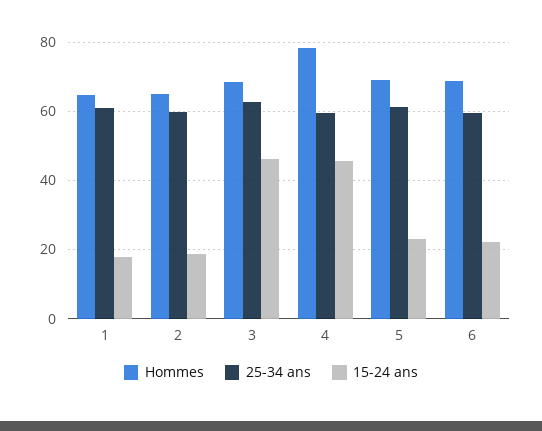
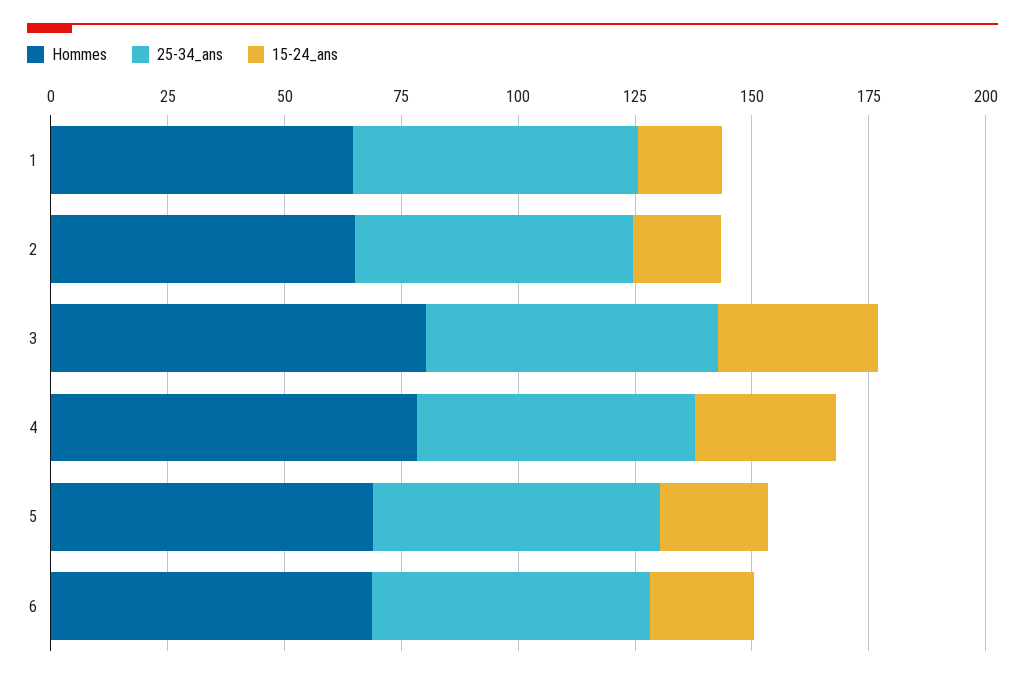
  {
    "Hommes": {
      "1": 64,
      "2": 64,
-     "3": 68,
+     "3": 80,
      "4": 78,
      "5": 68,
      "6": 68
    },
    "25-34 ans": {
      "1": 60,
      "2": 60,
      "3": 62,
      "4": 60,
      "5": 62,
      "6": 60
    },
    "15-24 ans": {
      "1": 18,
      "2": 18,
-     "3": 46,
+     "3": 35,
-     "4": 46,
+     "4": 30,
      "5": 24,
      "6": 22
    }
  }

